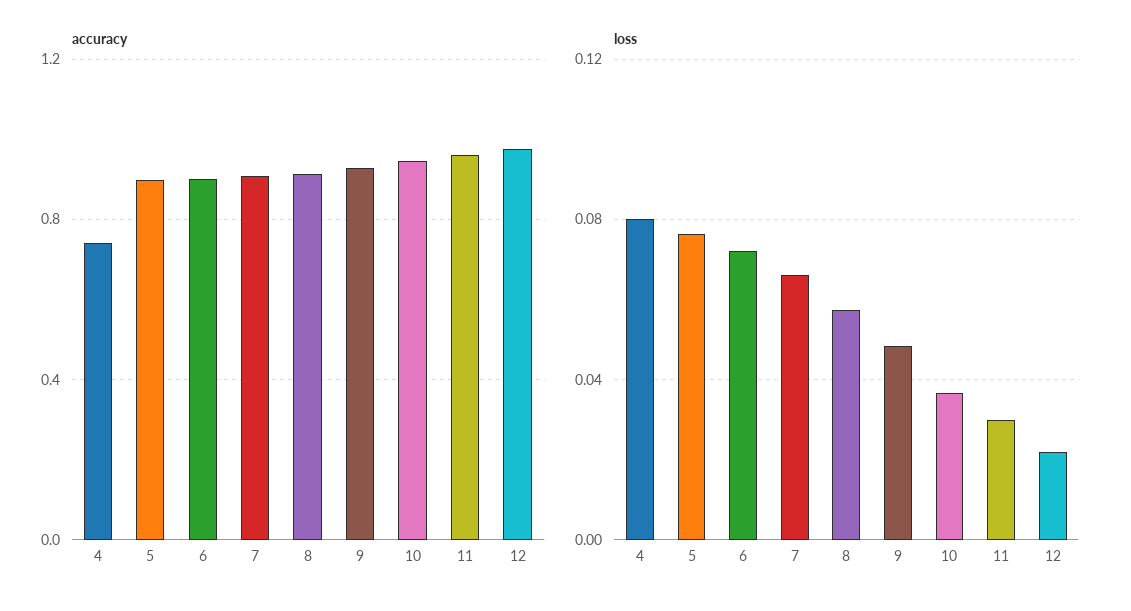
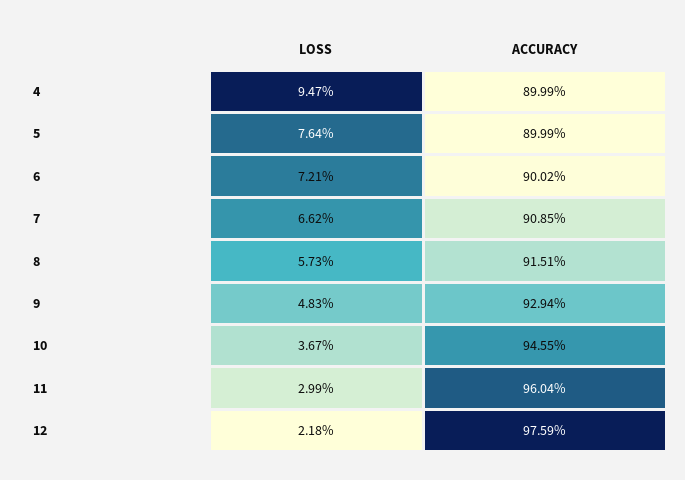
  {
    "accuracy": {
-     "4": 0.75,
+     "4": 0.8999,
      "5": 0.8999,
      "6": 0.9002,
      "7": 0.9085,
      "8": 0.9151,
      "9": 0.9294,
      "10": 0.9455,
      "11": 0.9604,
      "12": 0.9759
    },
    "loss": {
-     "4": 0.08,
+     "4": 0.0947,
      "5": 0.0764,
      "6": 0.0721,
      "7": 0.0662,
      "8": 0.0573,
      "9": 0.0483,
      "10": 0.0367,
      "11": 0.0299,
      "12": 0.0218
    }
  }

